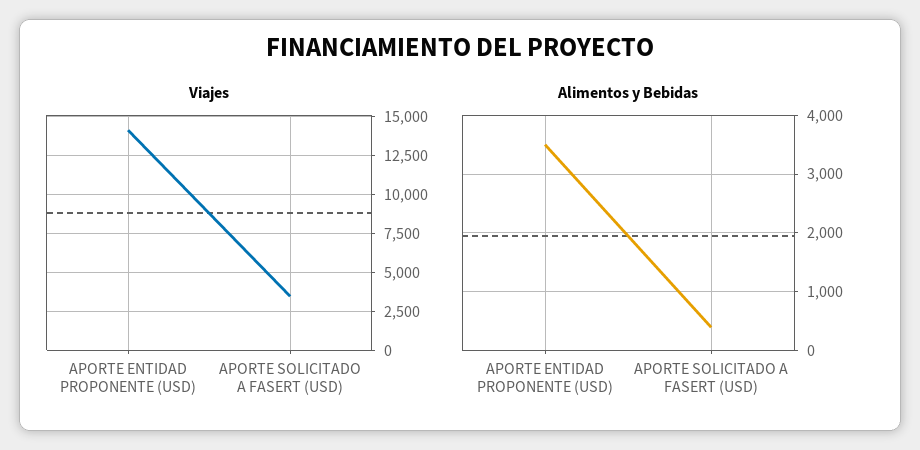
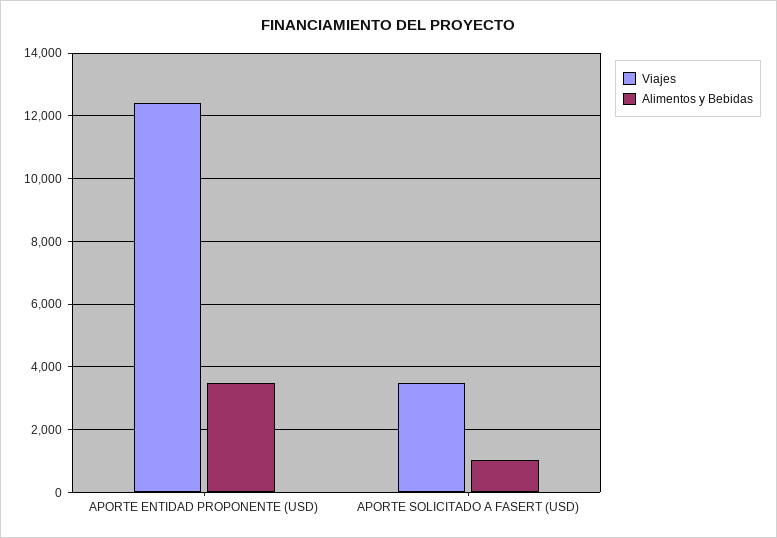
  {
    "Viajes": {
-     "APORTE ENTIDAD PROPONENTE (USD)": 14000,
+     "APORTE ENTIDAD PROPONENTE (USD)": 12400,
      "APORTE SOLICITADO A FASERT (USD)": 3400
    },
    "Alimentos y Bebidas": {
      "APORTE ENTIDAD PROPONENTE (USD)": 3600,
-     "APORTE SOLICITADO A FASERT (USD)": 400
+     "APORTE SOLICITADO A FASERT (USD)": 1000
    }
  }

